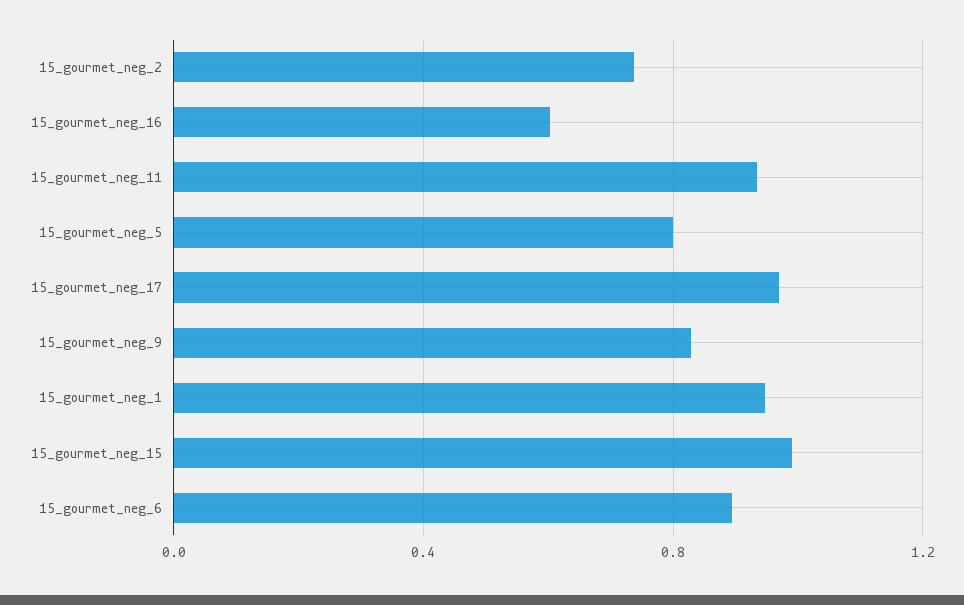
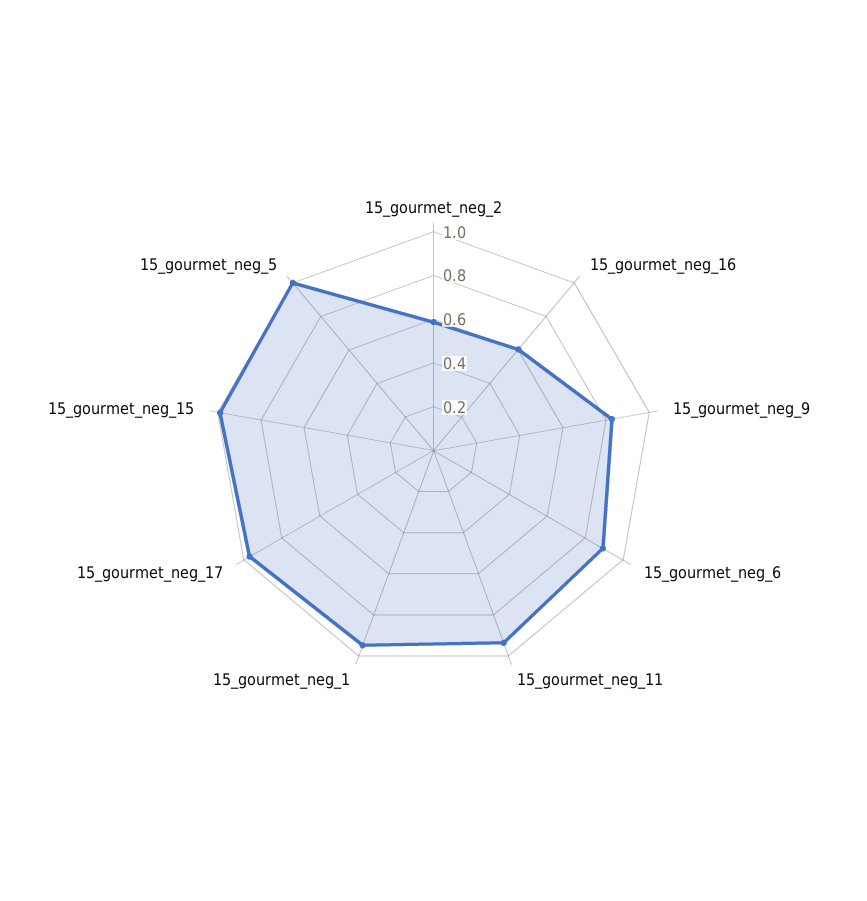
  {
-   "15_gourmet_neg_2": 0.75,
+   "15_gourmet_neg_2": 0.6,
    "15_gourmet_neg_16": 0.6,
    "15_gourmet_neg_11": 0.95,
-   "15_gourmet_neg_5": 0.8,
+   "15_gourmet_neg_5": 1,
    "15_gourmet_neg_17": 0.95,
    "15_gourmet_neg_9": 0.85,
    "15_gourmet_neg_1": 0.95,
    "15_gourmet_neg_15": 1,
    "15_gourmet_neg_6": 0.9
  }

